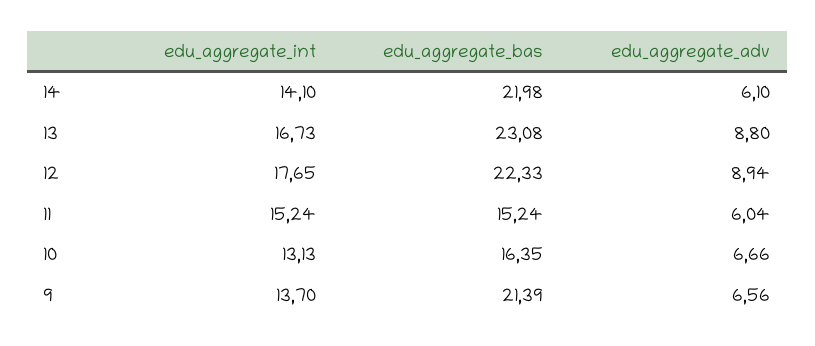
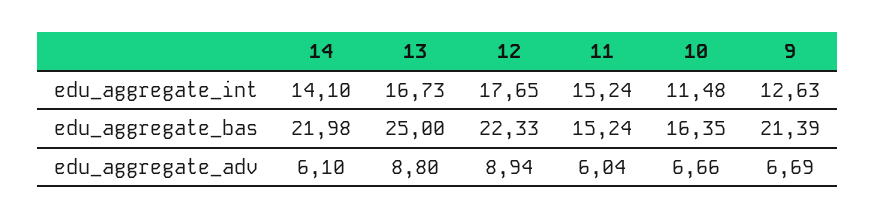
  {
    "edu_aggregate_int": {
      "14": 14.1,
      "13": 16.73,
      "12": 17.65,
      "11": 15.24,
-     "10": 13.13,
+     "10": 11.48,
-     "9": 13.7
+     "9": 12.63
    },
    "edu_aggregate_bas": {
      "14": 21.98,
-     "13": 23.08,
+     "13": 25,
      "12": 22.33,
      "11": 15.24,
      "10": 16.35,
      "9": 21.39
    },
    "edu_aggregate_adv": {
      "14": 6.1,
      "13": 8.8,
      "12": 8.94,
      "11": 6.04,
      "10": 6.66,
-     "9": 6.56
+     "9": 6.69
    }
  }

